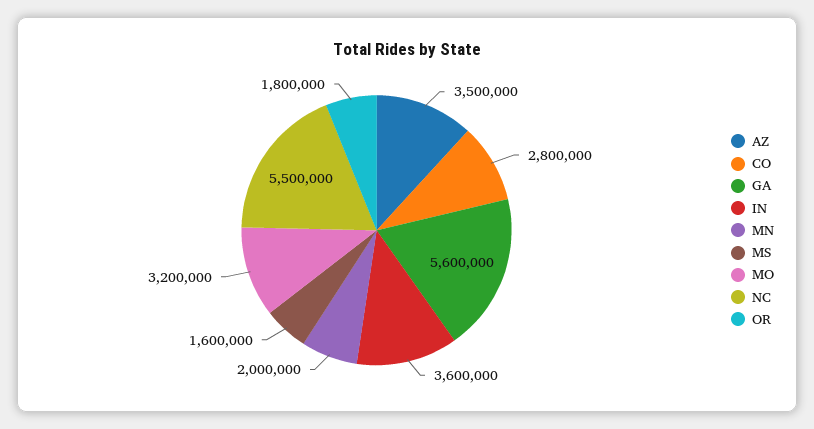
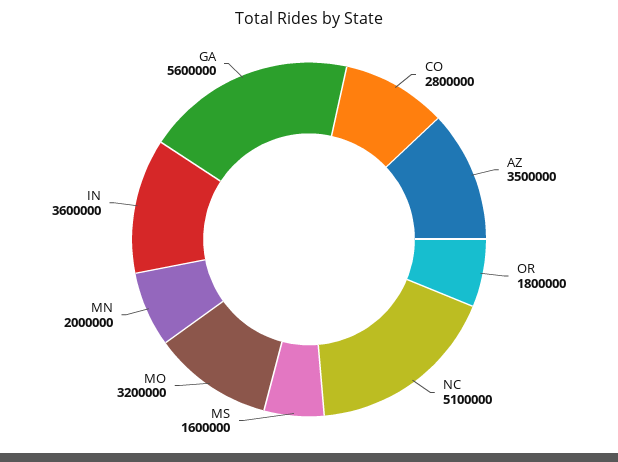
  {
    "AZ": 3500000,
    "CO": 2800000,
    "GA": 5600000,
    "IN": 3600000,
    "MN": 2000000,
    "MS": 1600000,
    "MO": 3200000,
-   "NC": 5500000,
+   "NC": 5100000,
    "OR": 1800000
  }

